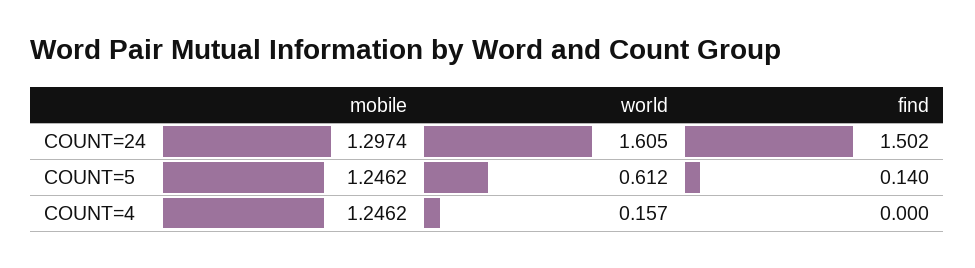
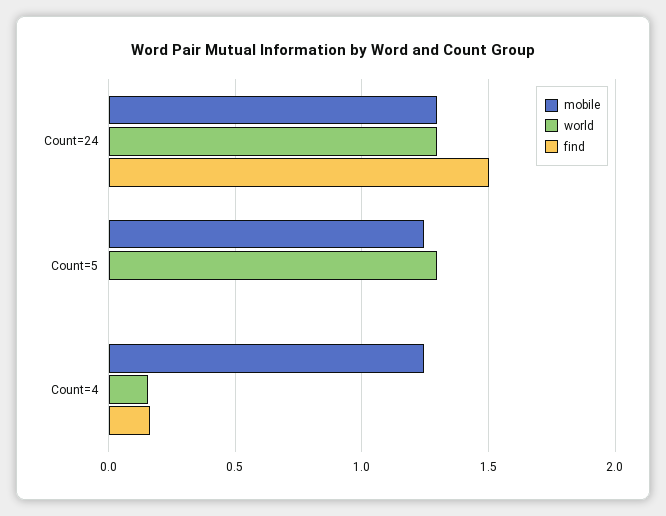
  {
    "mobile": {
      "COUNT=24": 1.2974,
      "COUNT=5": 1.2462,
      "COUNT=4": 1.2462
    },
    "world": {
-     "COUNT=24": 1.605,
+     "COUNT=24": 1.3,
-     "COUNT=5": 0.612,
+     "COUNT=5": 1.3,
      "COUNT=4": 0.157
    },
    "find": {
      "COUNT=24": 1.502,
-     "COUNT=5": 0.14,
+     "COUNT=5": 0,
-     "COUNT=4": 0
+     "COUNT=4": 0.15
    }
  }

